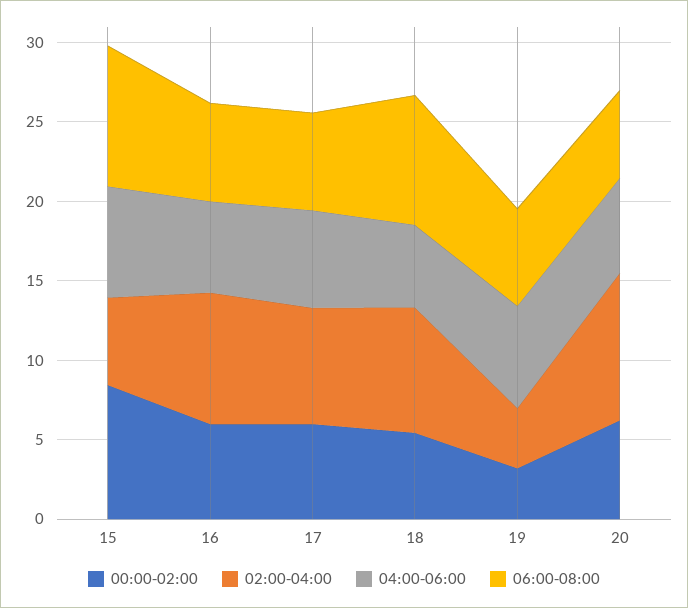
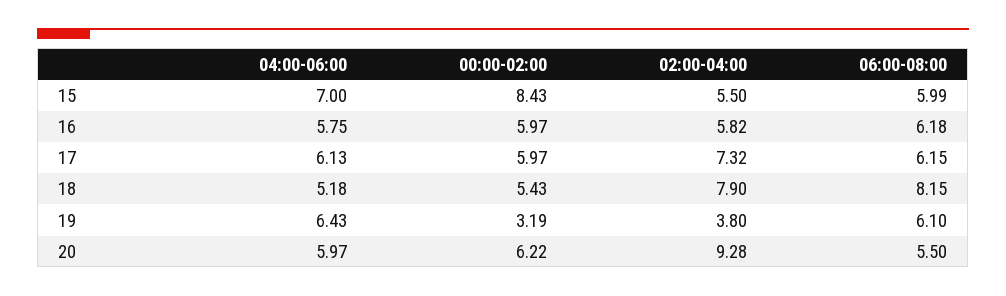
  {
    "00:00-02:00": {
      "15": 8.43,
      "16": 5.97,
      "17": 5.97,
      "18": 5.43,
      "19": 3.19,
      "20": 6.22
    },
    "02:00-04:00": {
      "15": 5.5,
-     "16": 8,
+     "16": 5.82,
      "17": 7.32,
      "18": 7.9,
      "19": 3.8,
      "20": 9.28
    },
    "04:00-06:00": {
      "15": 7,
      "16": 5.75,
      "17": 6.13,
      "18": 5.18,
      "19": 6.43,
      "20": 5.97
    },
    "06:00-08:00": {
-     "15": 9,
+     "15": 5.99,
      "16": 6.18,
      "17": 6.15,
      "18": 8.15,
      "19": 6.1,
      "20": 5.5
    }
  }

